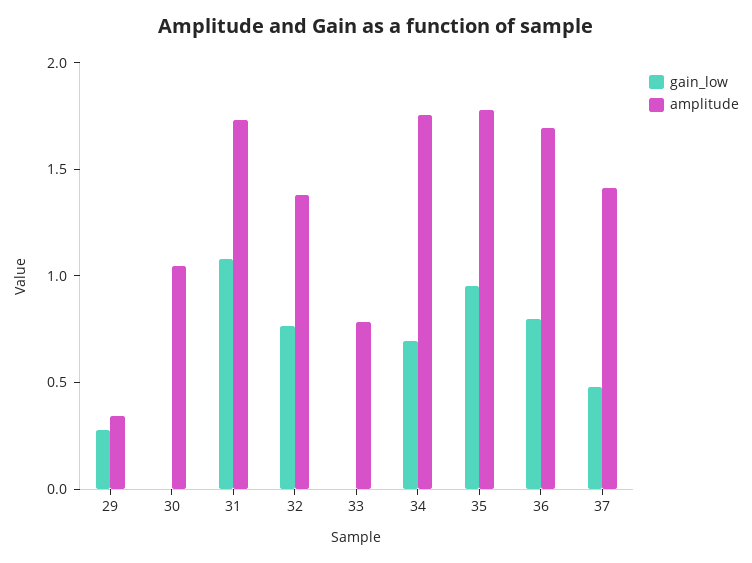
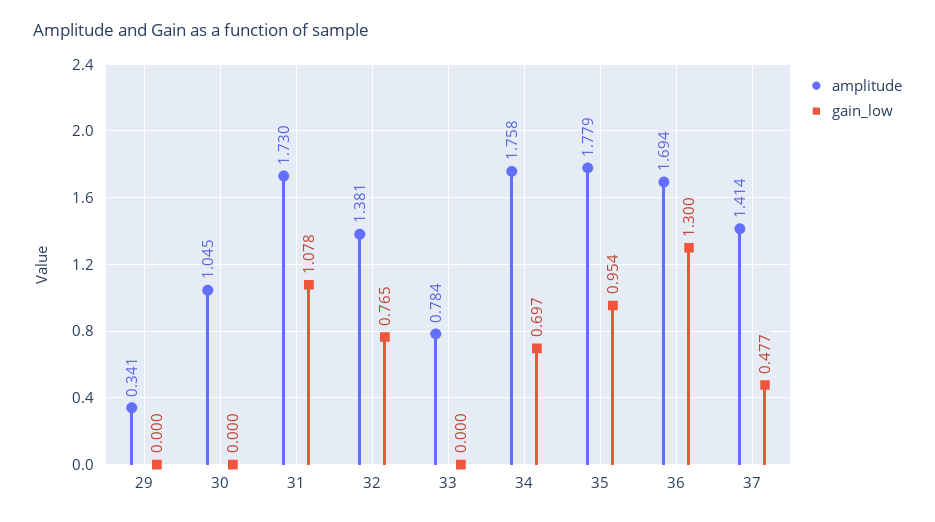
  {
    "gain_low": {
-     "29": 0.3,
+     "29": 0,
      "30": 0,
      "31": 1.078,
      "32": 0.765,
      "33": 0,
      "34": 0.697,
      "35": 0.954,
-     "36": 0.8,
+     "36": 1.3,
      "37": 0.477
    },
    "amplitude": {
      "29": 0.341,
      "30": 1.045,
      "31": 1.73,
      "32": 1.381,
      "33": 0.784,
      "34": 1.758,
      "35": 1.779,
      "36": 1.694,
      "37": 1.414
    }
  }

